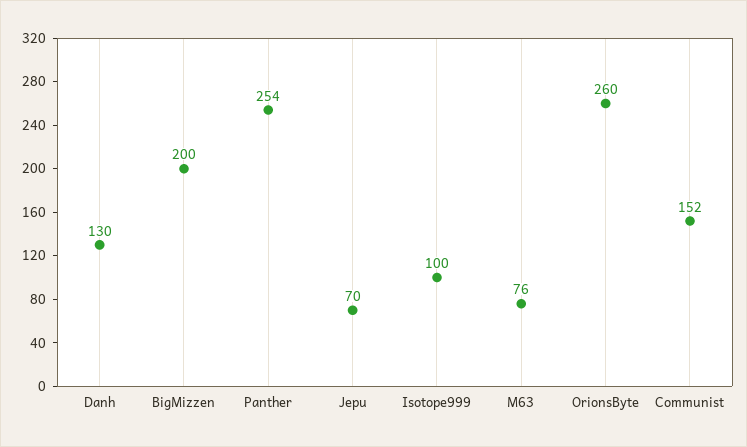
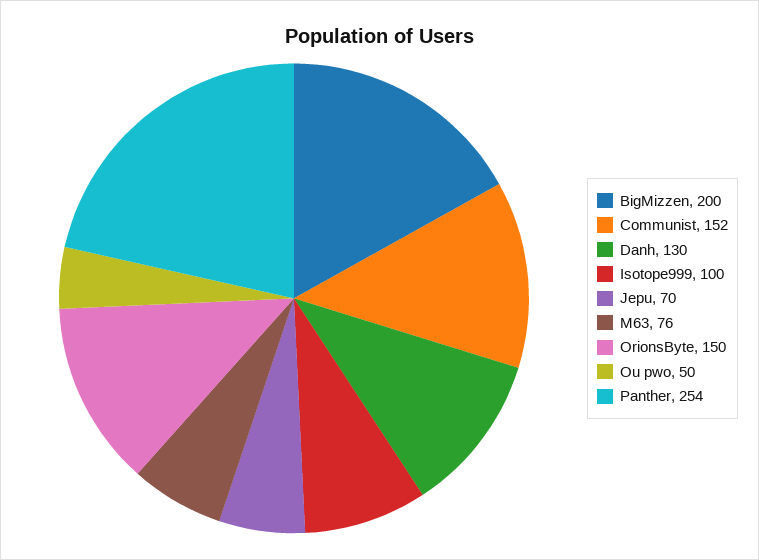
  {
    "Danh": 130,
    "BigMizzen": 200,
    "Panther": 254,
    "Jepu": 70,
    "Isotope999": 100,
    "M63": 76,
-   "OrionsByte": 260,
+   "OrionsByte": 150,
-   "Communist": 152
+   "Communist": 152,
+   "Ou pwo": 50
  }

